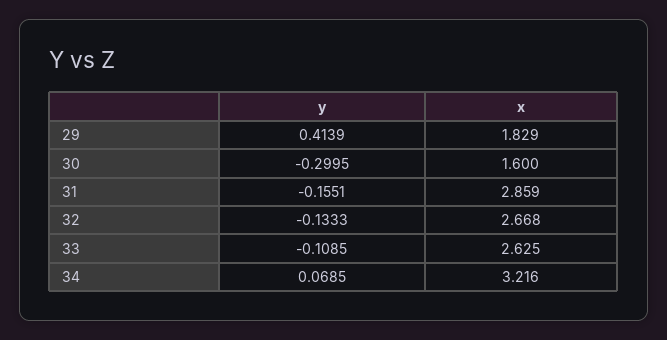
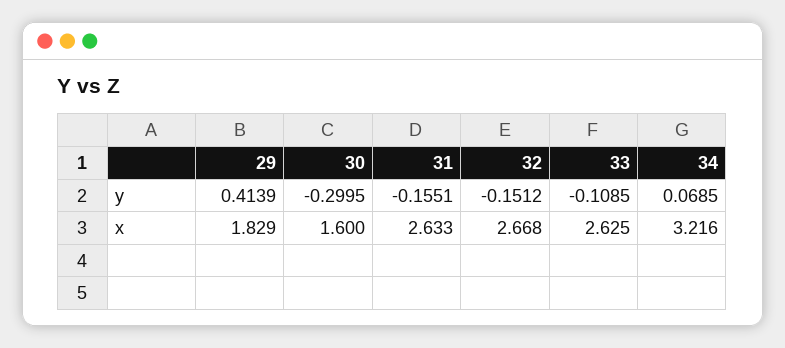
  {
    "y": {
      "29": 0.4139,
      "30": -0.2995,
      "31": -0.1551,
-     "32": -0.1333,
+     "32": -0.1512,
      "33": -0.1085,
      "34": 0.0685
    },
    "x": {
      "29": 1.829,
      "30": 1.6,
-     "31": 2.859,
+     "31": 2.633,
      "32": 2.668,
      "33": 2.625,
      "34": 3.216
    }
  }

